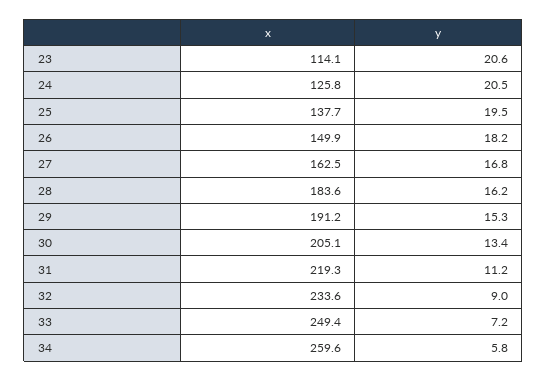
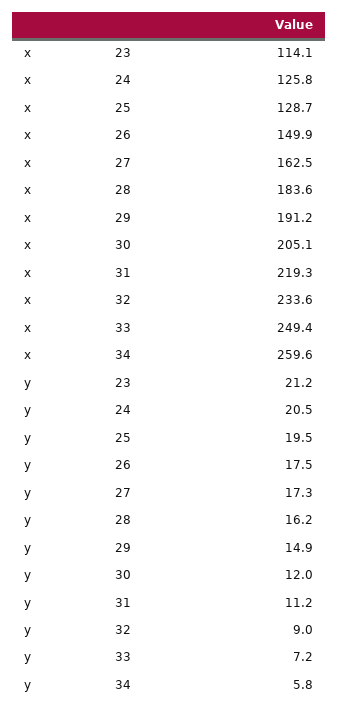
  {
    "x": {
      "23": 114.1,
      "24": 125.8,
-     "25": 137.7,
+     "25": 128.7,
      "26": 149.9,
      "27": 162.5,
      "28": 183.6,
      "29": 191.2,
      "30": 205.1,
      "31": 219.3,
      "32": 233.6,
      "33": 249.4,
      "34": 259.6
    },
    "y": {
-     "23": 20.6,
+     "23": 21.2,
      "24": 20.5,
      "25": 19.5,
-     "26": 18.2,
+     "26": 17.5,
-     "27": 16.8,
+     "27": 17.3,
      "28": 16.2,
-     "29": 15.3,
+     "29": 14.9,
-     "30": 13.4,
+     "30": 12,
      "31": 11.2,
      "32": 9,
      "33": 7.2,
      "34": 5.8
    }
  }

